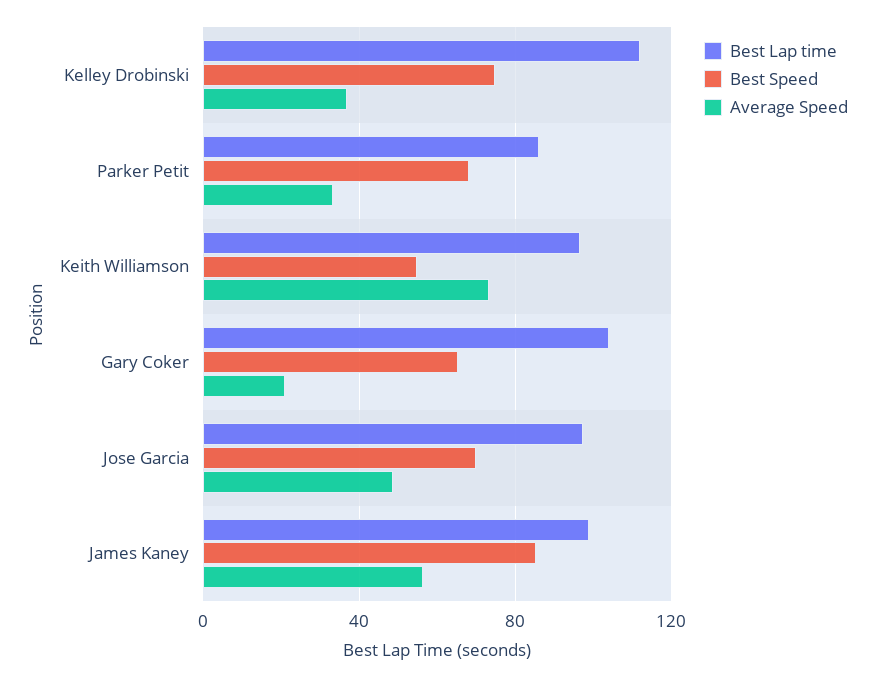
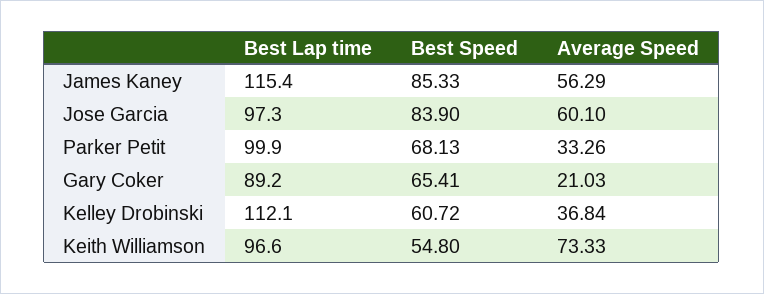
  {
    "Best Lap time": {
      "Kelley Drobinski": 112.1,
-     "Parker Petit": 85,
+     "Parker Petit": 99.9,
      "Keith Williamson": 96.6,
-     "Gary Coker": 105,
+     "Gary Coker": 89.2,
      "Jose Garcia": 97.3,
-     "James Kaney": 100
+     "James Kaney": 115.4
    },
    "Best Speed": {
-     "Kelley Drobinski": 75,
+     "Kelley Drobinski": 60.72,
      "Parker Petit": 68.13,
      "Keith Williamson": 54.8,
      "Gary Coker": 65.41,
-     "Jose Garcia": 70,
+     "Jose Garcia": 83.9,
      "James Kaney": 85.33
    },
    "Average Speed": {
      "Kelley Drobinski": 36.84,
      "Parker Petit": 33.26,
      "Keith Williamson": 73.33,
      "Gary Coker": 21.03,
-     "Jose Garcia": 50,
+     "Jose Garcia": 60.1,
      "James Kaney": 56.29
    }
  }

